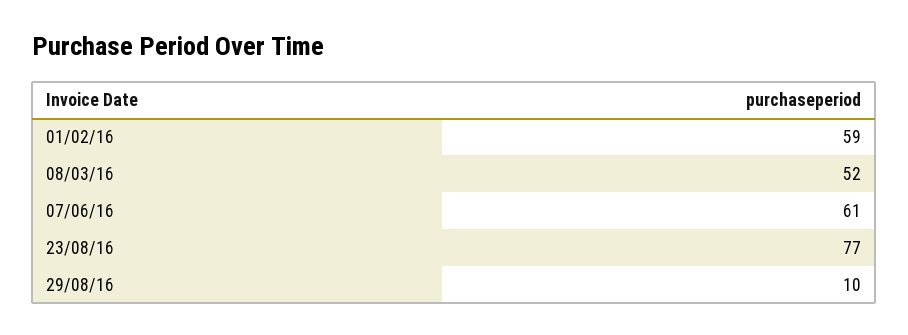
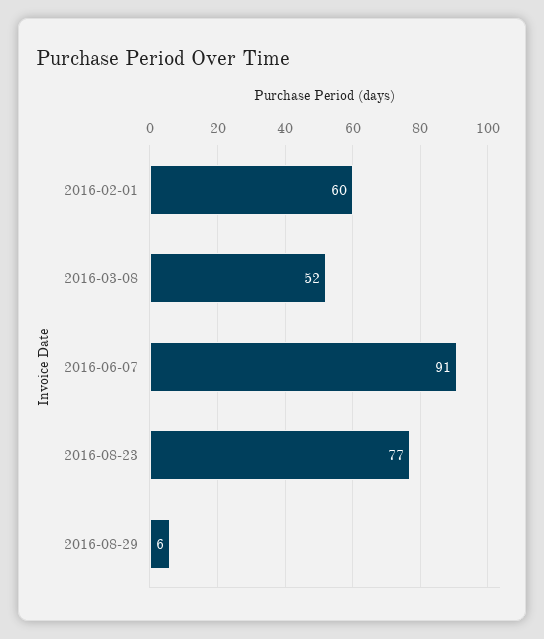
  {
-   "01/02/16": 59,
+   "01/02/16": 60,
    "08/03/16": 52,
-   "07/06/16": 61,
+   "07/06/16": 91,
    "23/08/16": 77,
-   "29/08/16": 10
+   "29/08/16": 6
  }

